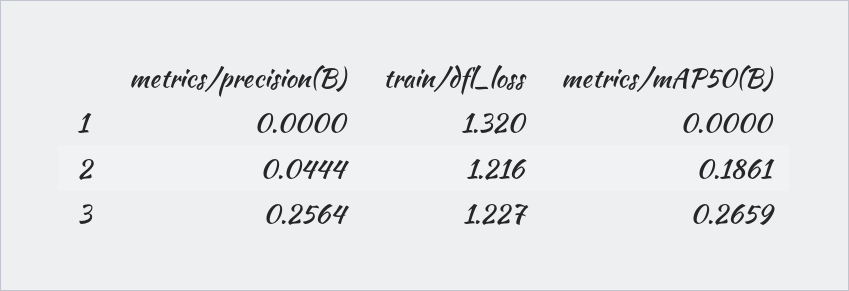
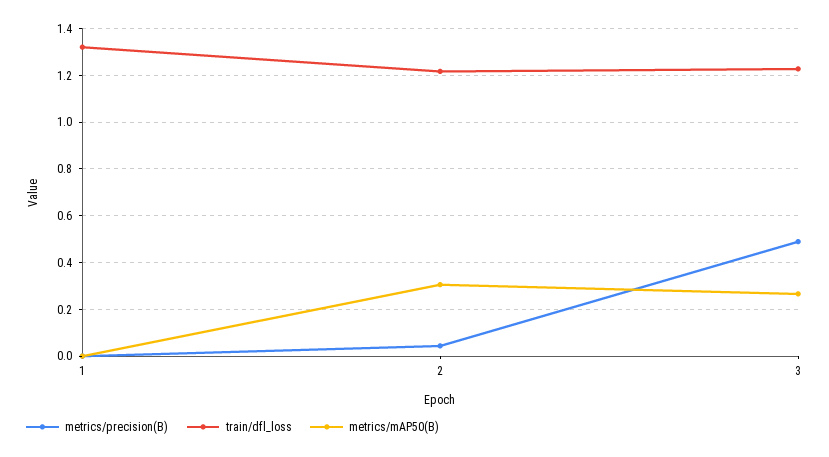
  {
    "metrics/precision(B)": {
      "1": 0,
      "2": 0.0444,
-     "3": 0.2564
+     "3": 0.5
    },
    "train/dfl_loss": {
      "1": 1.32,
      "2": 1.216,
      "3": 1.227
    },
    "metrics/mAP50(B)": {
      "1": 0,
-     "2": 0.1861,
+     "2": 0.3,
      "3": 0.2659
    }
  }

